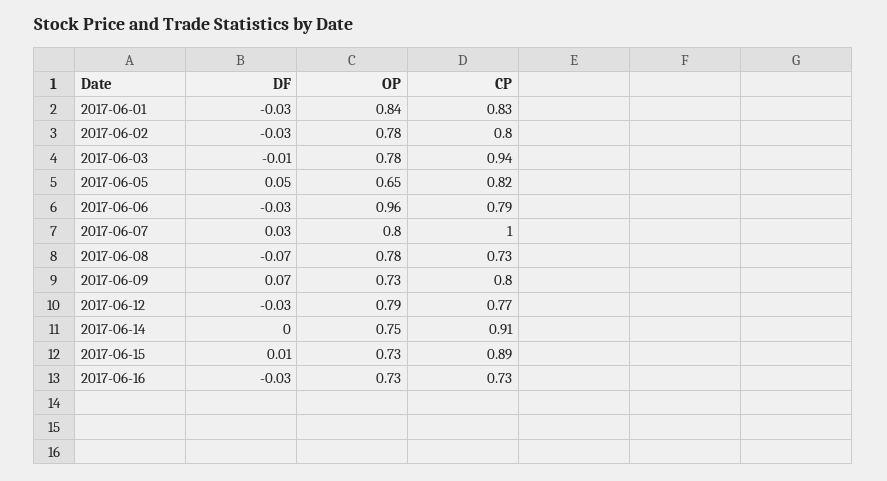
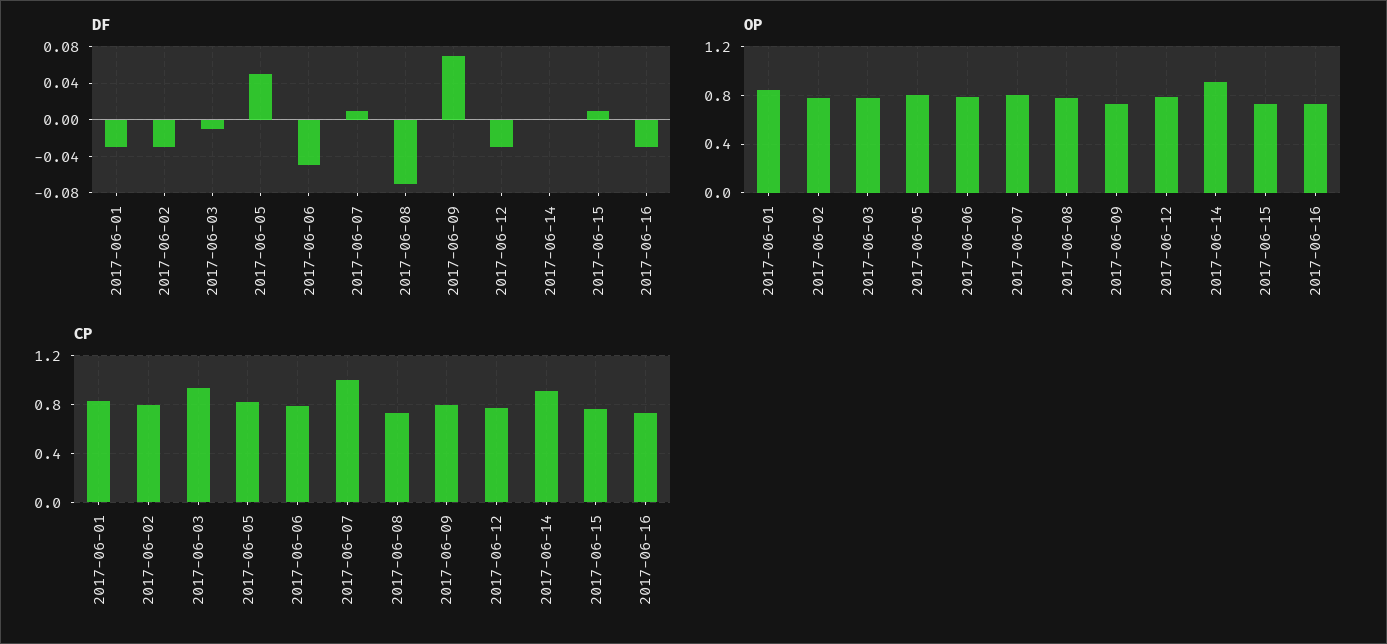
  {
    "DF": {
      "2017-06-01": -0.03,
      "2017-06-02": -0.03,
      "2017-06-03": -0.01,
      "2017-06-05": 0.05,
-     "2017-06-06": -0.03,
+     "2017-06-06": -0.05,
-     "2017-06-07": 0.03,
+     "2017-06-07": 0.01,
      "2017-06-08": -0.07,
      "2017-06-09": 0.07,
      "2017-06-12": -0.03,
      "2017-06-14": 0,
      "2017-06-15": 0.01,
      "2017-06-16": -0.03
    },
    "OP": {
      "2017-06-01": 0.84,
      "2017-06-02": 0.78,
      "2017-06-03": 0.78,
-     "2017-06-05": 0.65,
+     "2017-06-05": 0.8,
-     "2017-06-06": 0.96,
+     "2017-06-06": 0.8,
      "2017-06-07": 0.8,
      "2017-06-08": 0.78,
      "2017-06-09": 0.73,
      "2017-06-12": 0.79,
-     "2017-06-14": 0.75,
+     "2017-06-14": 0.9,
      "2017-06-15": 0.73,
      "2017-06-16": 0.73
    },
    "CP": {
      "2017-06-01": 0.83,
      "2017-06-02": 0.8,
      "2017-06-03": 0.94,
      "2017-06-05": 0.82,
      "2017-06-06": 0.79,
      "2017-06-07": 1,
      "2017-06-08": 0.73,
      "2017-06-09": 0.8,
      "2017-06-12": 0.77,
      "2017-06-14": 0.91,
-     "2017-06-15": 0.89,
+     "2017-06-15": 0.75,
      "2017-06-16": 0.73
    }
  }

